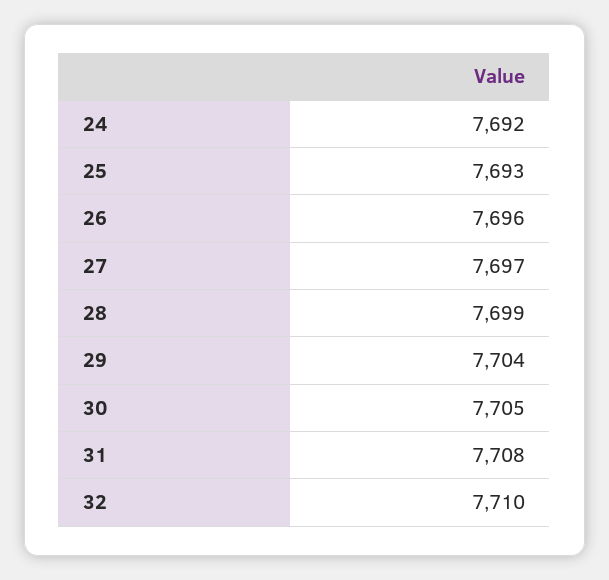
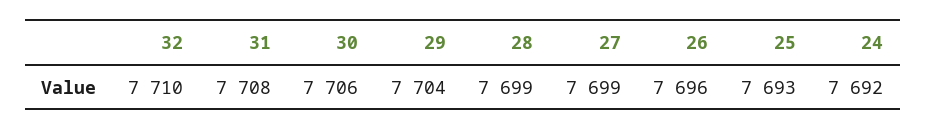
  {
    "24": 7692,
    "25": 7693,
    "26": 7696,
-   "27": 7697,
+   "27": 7699,
    "28": 7699,
    "29": 7704,
-   "30": 7705,
+   "30": 7706,
    "31": 7708,
    "32": 7710
  }

